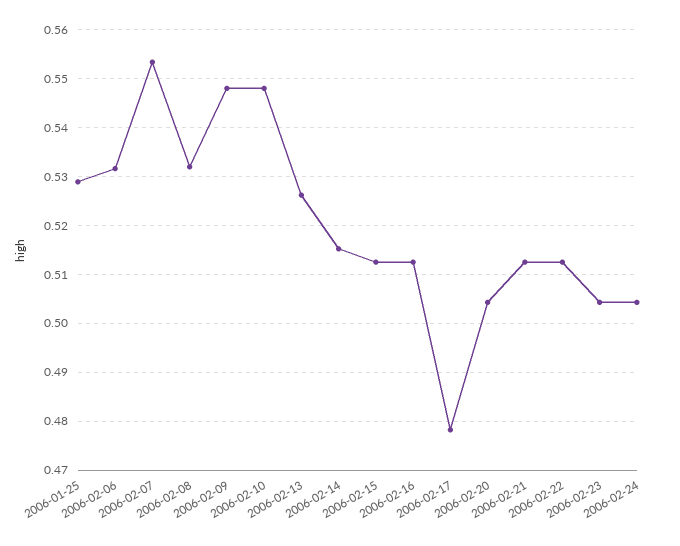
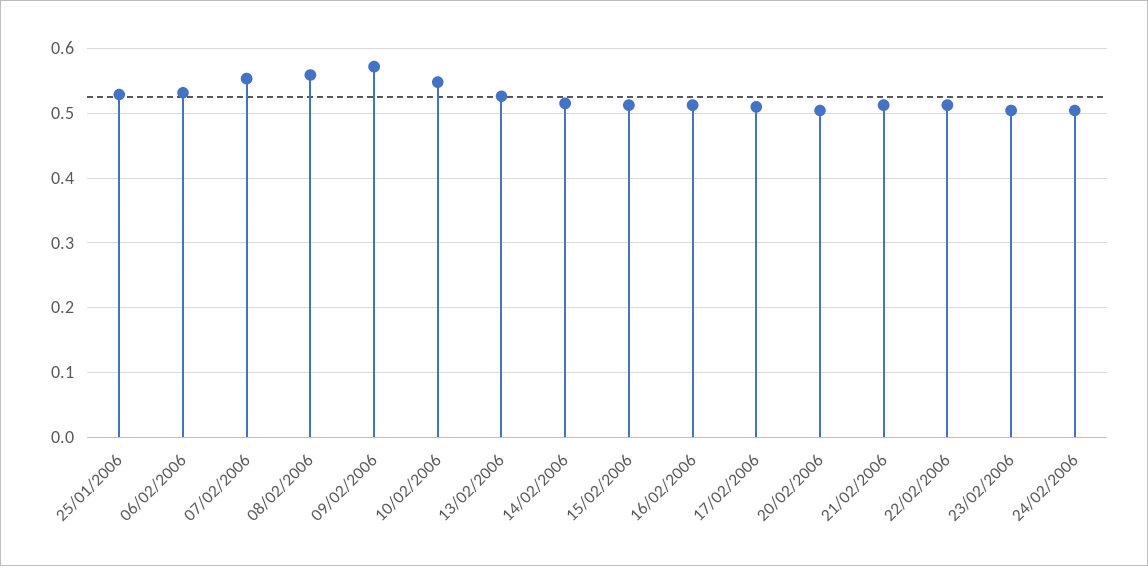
  {
    "2006-01-25": 0.528,
    "2006-02-06": 0.532,
    "2006-02-07": 0.554,
-   "2006-02-08": 0.532,
+   "2006-02-08": 0.56,
-   "2006-02-09": 0.548,
+   "2006-02-09": 0.57,
    "2006-02-10": 0.548,
    "2006-02-13": 0.526,
    "2006-02-14": 0.516,
    "2006-02-15": 0.512,
    "2006-02-16": 0.512,
-   "2006-02-17": 0.478,
+   "2006-02-17": 0.51,
    "2006-02-20": 0.504,
    "2006-02-21": 0.512,
    "2006-02-22": 0.512,
    "2006-02-23": 0.504,
    "2006-02-24": 0.504
  }

